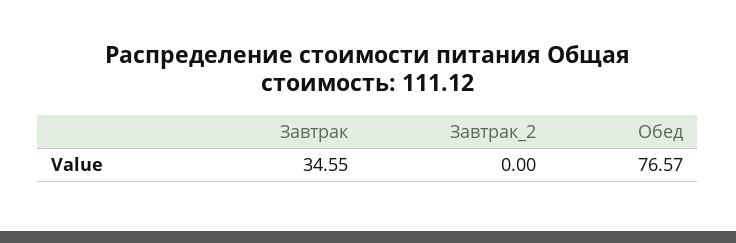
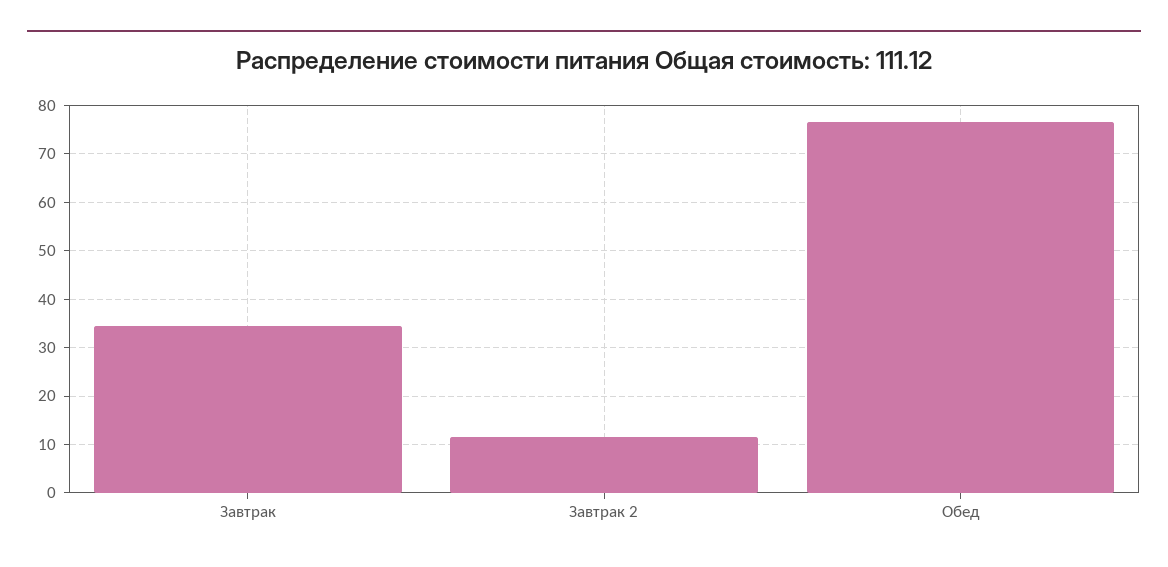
  {
    "Завтрак": 34.55,
-   "Завтрак_2": 0,
+   "Завтрак_2": 12,
    "Обед": 76.57
  }

